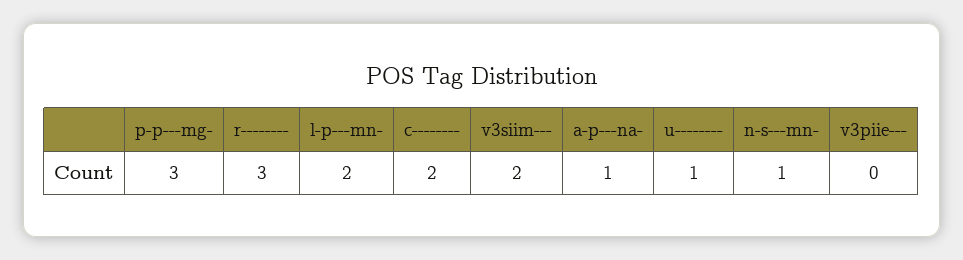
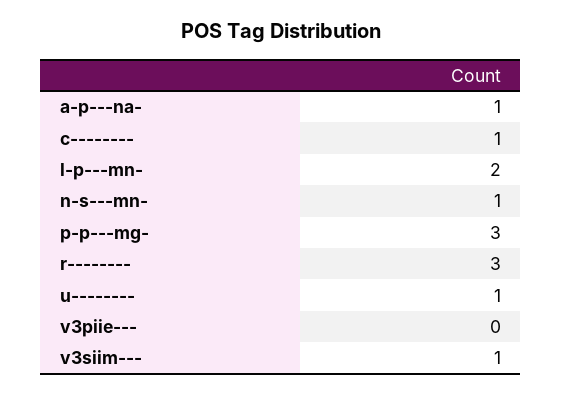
  {
    "p-p---mg-": 3,
    "r--------": 3,
    "l-p---mn-": 2,
-   "c--------": 2,
+   "c--------": 1,
-   "v3siim---": 2,
+   "v3siim---": 1,
    "a-p---na-": 1,
    "u--------": 1,
    "n-s---mn-": 1,
    "v3piie---": 0
  }

